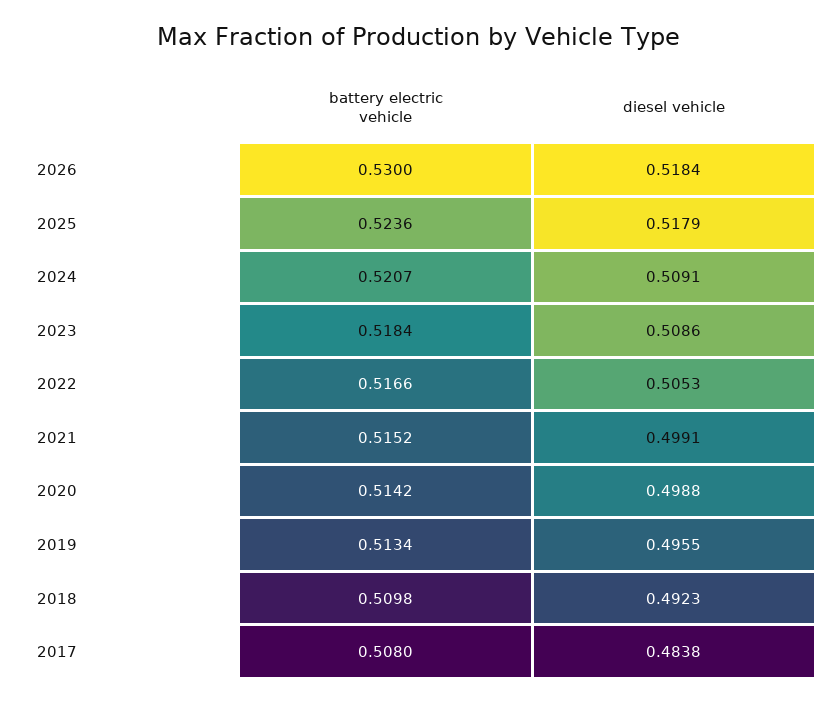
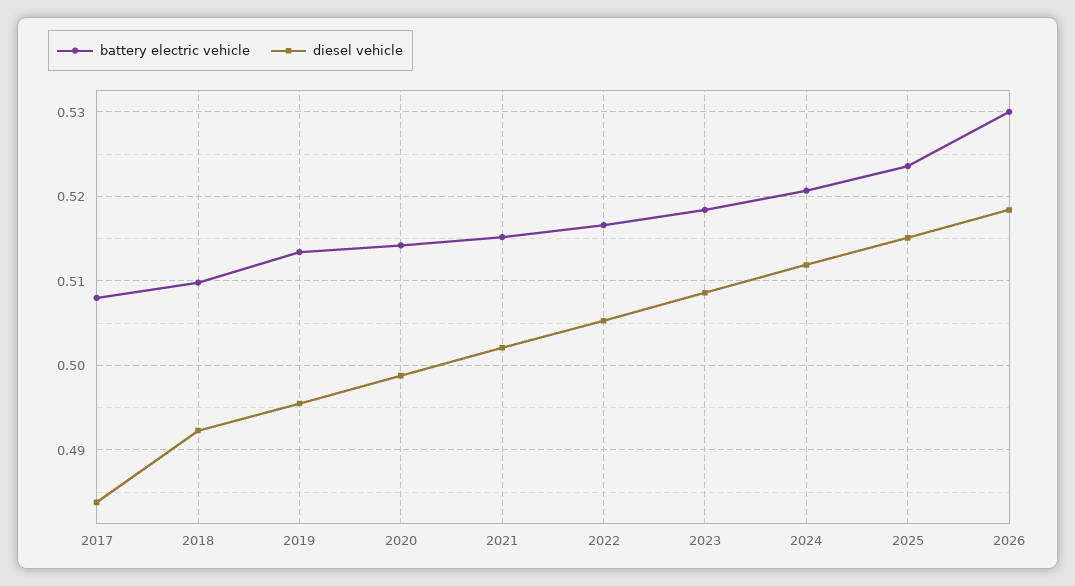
  {
    "battery electric vehicle": {
      "2026": 0.53,
      "2025": 0.5236,
      "2024": 0.5207,
      "2023": 0.5184,
      "2022": 0.5166,
      "2021": 0.5152,
      "2020": 0.5142,
      "2019": 0.5134,
      "2018": 0.5098,
      "2017": 0.508
    },
    "diesel vehicle": {
      "2026": 0.5184,
-     "2025": 0.5179,
+     "2025": 0.515,
-     "2024": 0.5091,
+     "2024": 0.512,
      "2023": 0.5086,
      "2022": 0.5053,
-     "2021": 0.4991,
+     "2021": 0.502,
      "2020": 0.4988,
      "2019": 0.4955,
      "2018": 0.4923,
      "2017": 0.4838
    }
  }

